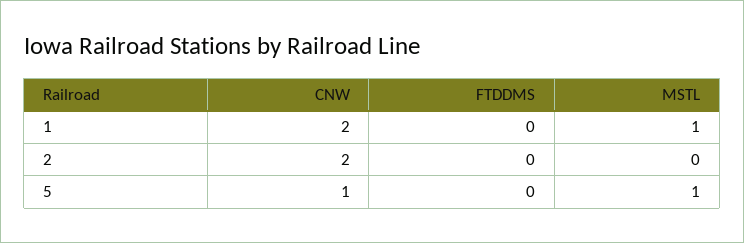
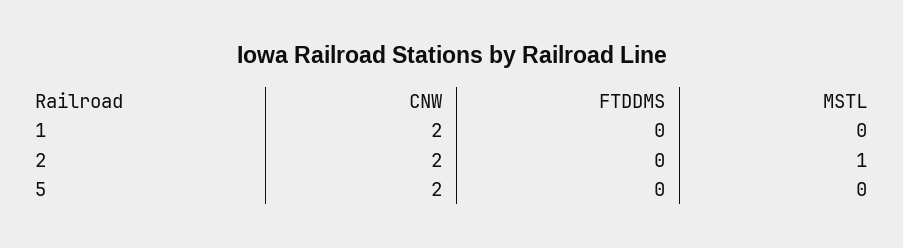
  {
    "CNW": {
      "1": 2,
      "2": 2,
-     "5": 1
+     "5": 2
    },
    "FTDDMS": {
      "1": 0,
      "2": 0,
      "5": 0
    },
    "MSTL": {
-     "1": 1,
+     "1": 0,
-     "2": 0,
+     "2": 1,
-     "5": 1
+     "5": 0
    }
  }

